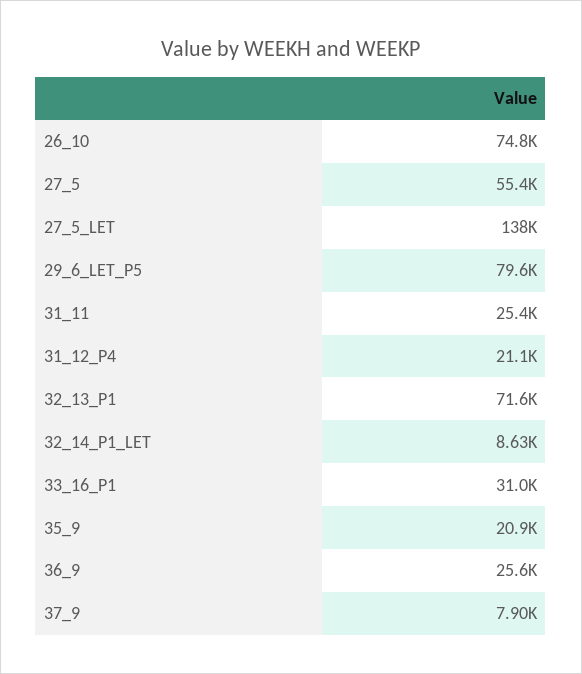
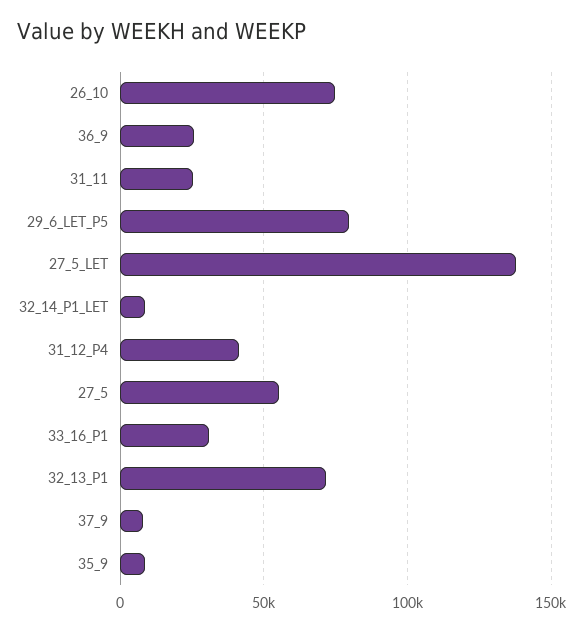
  {
    "26_10": 74800,
    "27_5": 55400,
    "27_5_LET": 138000,
    "29_6_LET_P5": 79600,
    "31_11": 25400,
-   "31_12_P4": 21100,
+   "31_12_P4": 40000,
    "32_13_P1": 71600,
    "32_14_P1_LET": 8630,
    "33_16_P1": 31000,
-   "35_9": 20900,
+   "35_9": 10000,
    "36_9": 25600,
    "37_9": 7900
  }

